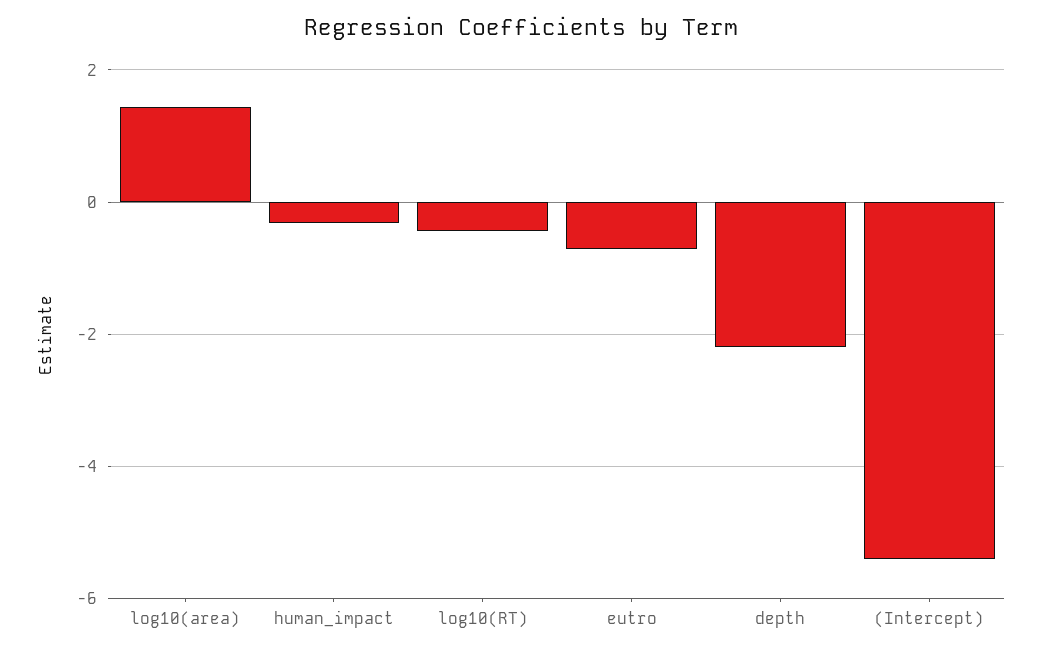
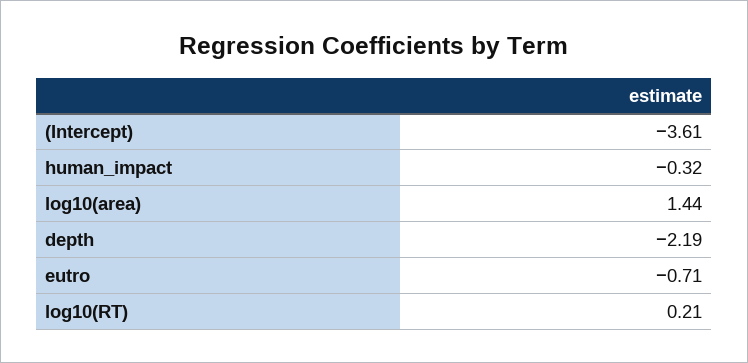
  {
    "log10(area)": 1.44,
    "human_impact": -0.32,
-   "log10(RT)": -0.4,
+   "log10(RT)": 0.21,
    "eutro": -0.71,
    "depth": -2.19,
-   "(Intercept)": -5.4
+   "(Intercept)": -3.61
  }

